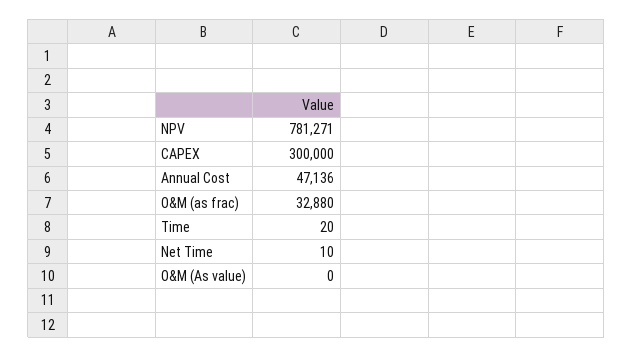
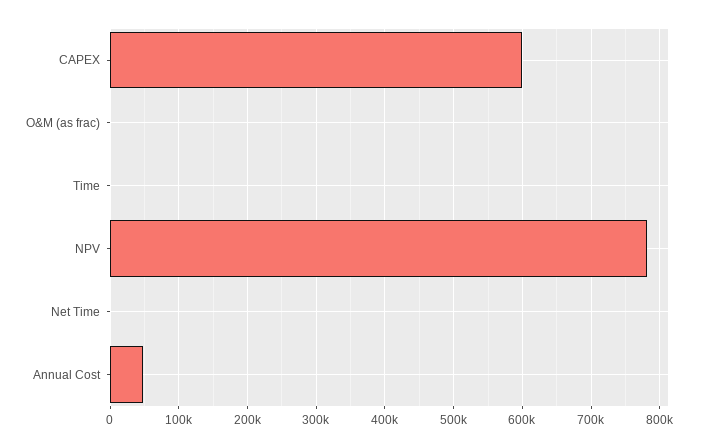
  {
    "NPV": 781271,
-   "CAPEX": 300000,
+   "CAPEX": 600000,
    "Annual Cost": 47136,
-   "O&M (as frac)": 32880,
+   "O&M (as frac)": 0,
    "Time": 20,
-   "Net Time": 10,
+   "Net Time": 10
-   "O&M (As value)": 0
  }

